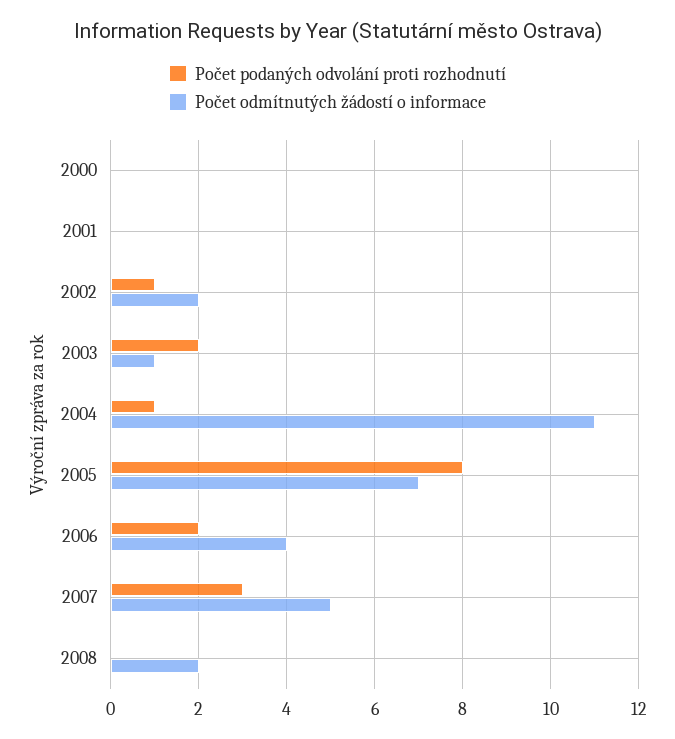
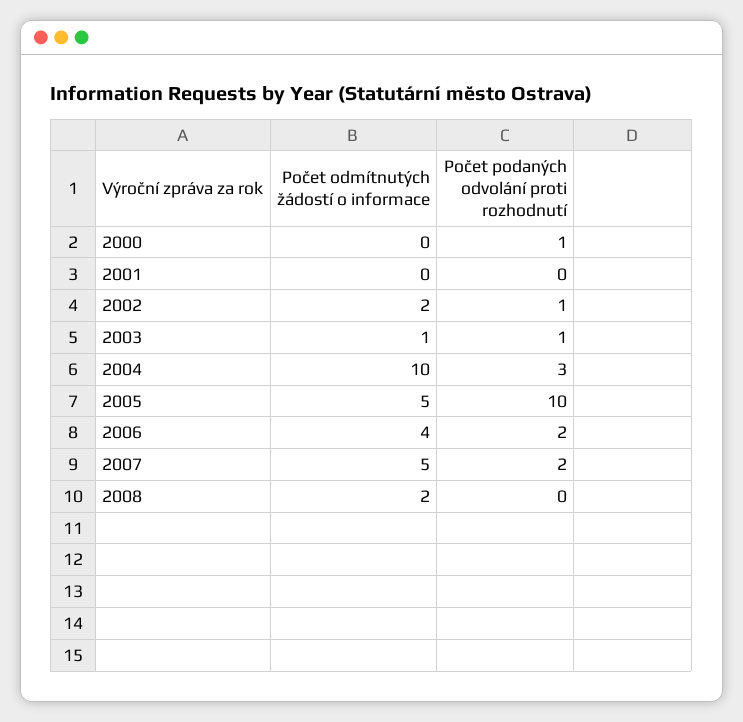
  {
    "Počet podaných odvolání proti rozhodnutí": {
-     "2000": 0,
+     "2000": 1,
      "2001": 0,
      "2002": 1,
-     "2003": 2,
+     "2003": 1,
-     "2004": 1,
+     "2004": 3,
-     "2005": 8,
+     "2005": 10,
      "2006": 2,
-     "2007": 3,
+     "2007": 2,
      "2008": 0
    },
    "Počet odmítnutých žádostí o informace": {
      "2000": 0,
      "2001": 0,
      "2002": 2,
      "2003": 1,
-     "2004": 11,
+     "2004": 10,
-     "2005": 7,
+     "2005": 5,
      "2006": 4,
      "2007": 5,
      "2008": 2
    }
  }

